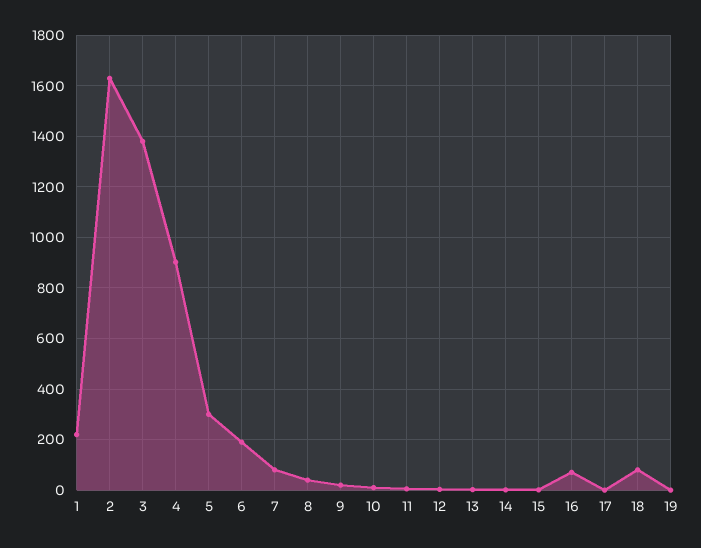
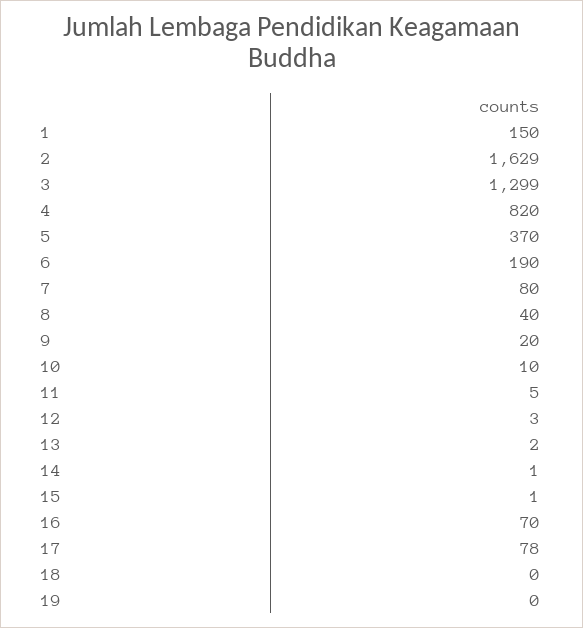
  {
-   "1": 225,
+   "1": 150,
    "2": 1629,
-   "3": 1375,
+   "3": 1299,
-   "4": 900,
+   "4": 820,
-   "5": 300,
+   "5": 370,
    "6": 190,
    "7": 80,
    "8": 40,
    "9": 20,
    "10": 10,
    "11": 5,
    "12": 3,
    "13": 2,
    "14": 1,
    "15": 1,
    "16": 70,
-   "17": 0,
+   "17": 78,
-   "18": 75,
+   "18": 0,
    "19": 0
  }

